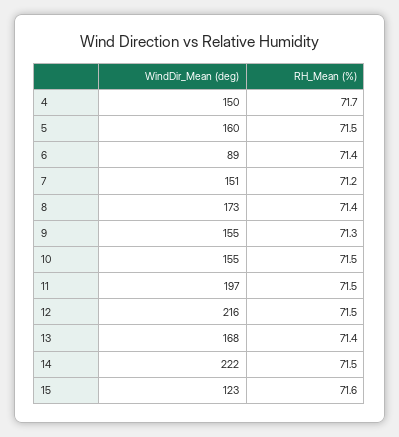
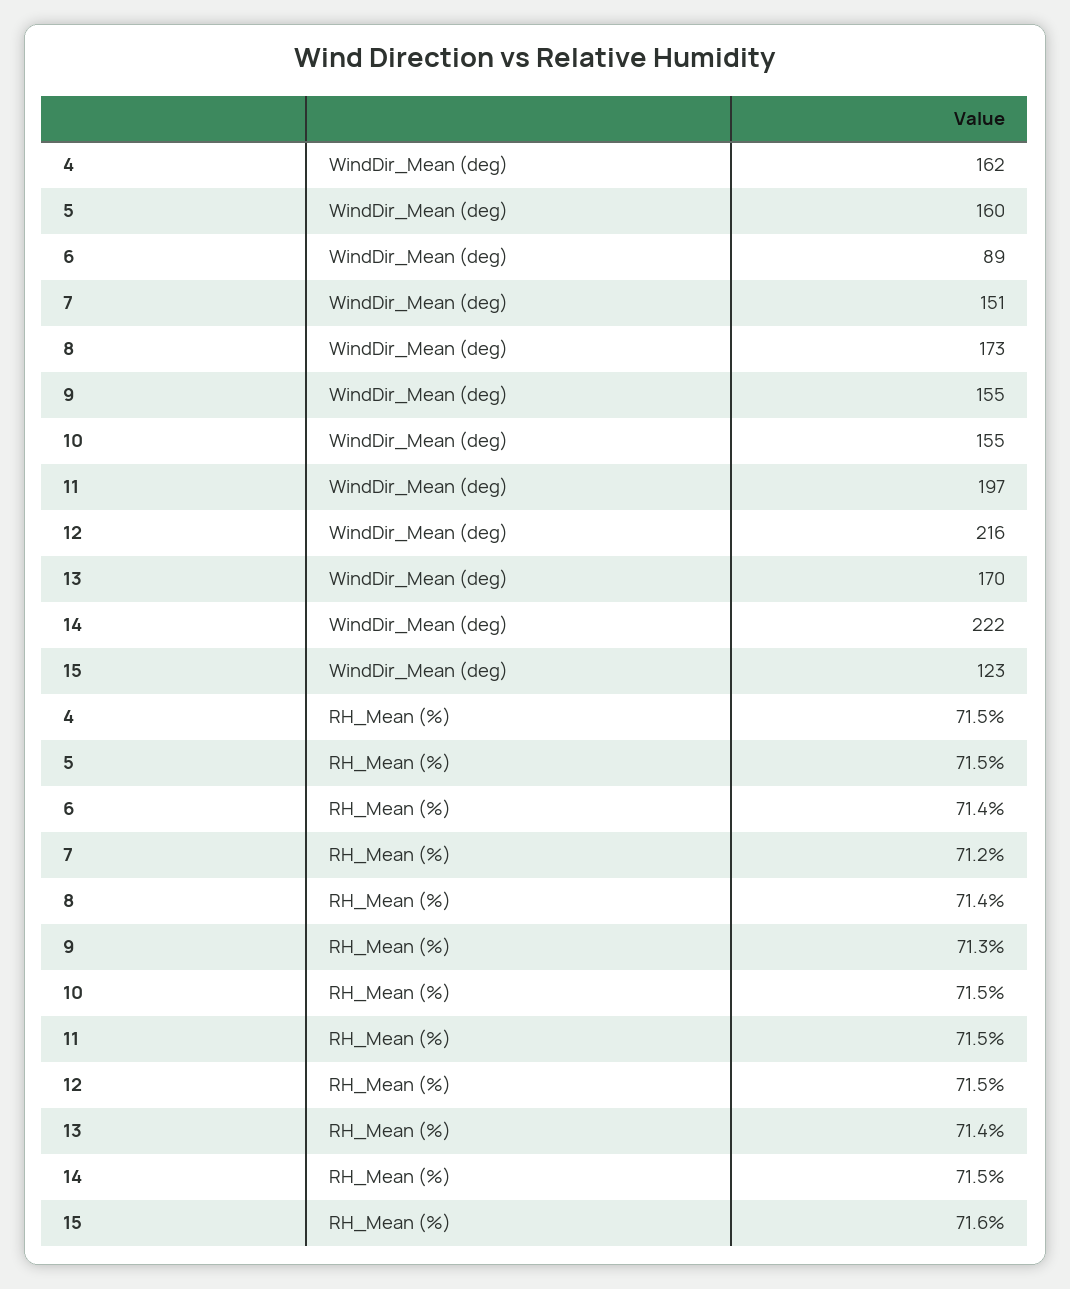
  {
    "WindDir_Mean (deg)": {
-     "4": 150,
+     "4": 162,
      "5": 160,
      "6": 89,
      "7": 151,
      "8": 173,
      "9": 155,
      "10": 155,
      "11": 197,
      "12": 216,
-     "13": 168,
+     "13": 170,
      "14": 222,
      "15": 123
    },
    "RH_Mean (%)": {
-     "4": 71.7,
+     "4": 71.5,
      "5": 71.5,
      "6": 71.4,
      "7": 71.2,
      "8": 71.4,
      "9": 71.3,
      "10": 71.5,
      "11": 71.5,
      "12": 71.5,
      "13": 71.4,
      "14": 71.5,
      "15": 71.6
    }
  }

